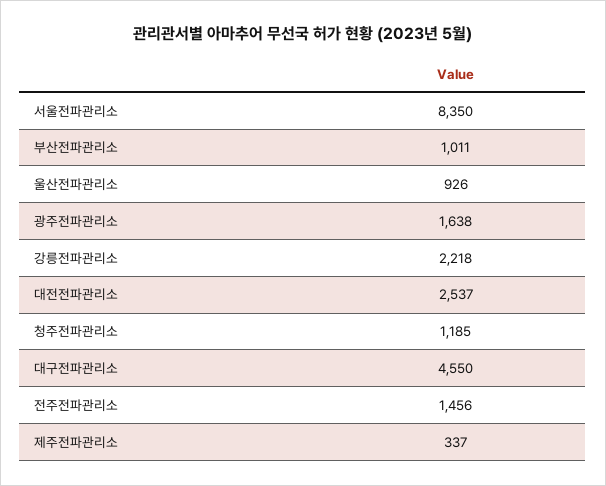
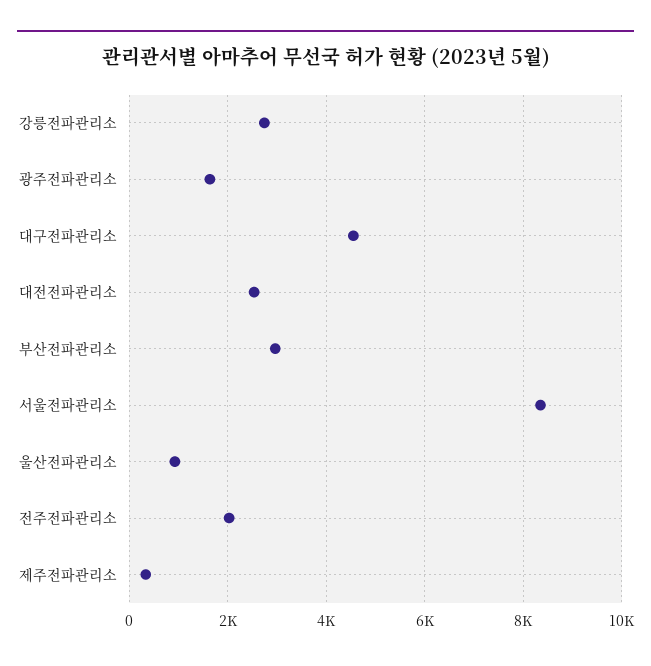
  {
    "서울전파관리소": 8350,
-   "부산전파관리소": 1011,
+   "부산전파관리소": 3000,
    "울산전파관리소": 926,
    "광주전파관리소": 1638,
-   "강릉전파관리소": 2218,
+   "강릉전파관리소": 2800,
    "대전전파관리소": 2537,
-   "청주전파관리소": 1185,
    "대구전파관리소": 4550,
-   "전주전파관리소": 1456,
+   "전주전파관리소": 2000,
    "제주전파관리소": 337
  }

